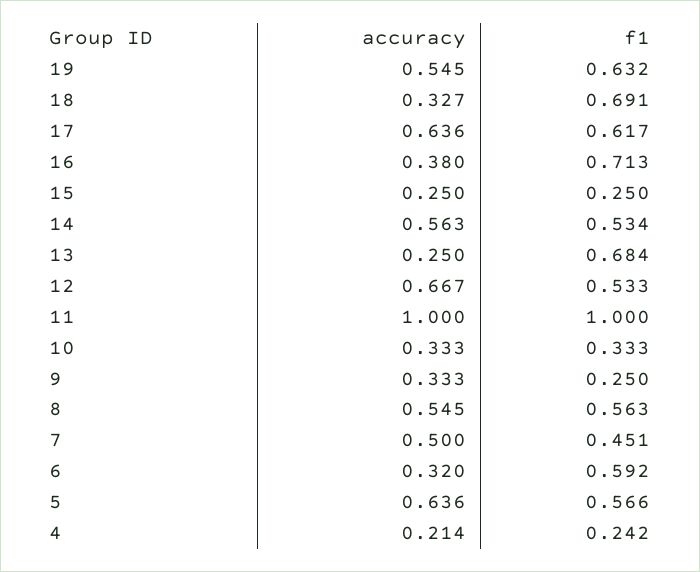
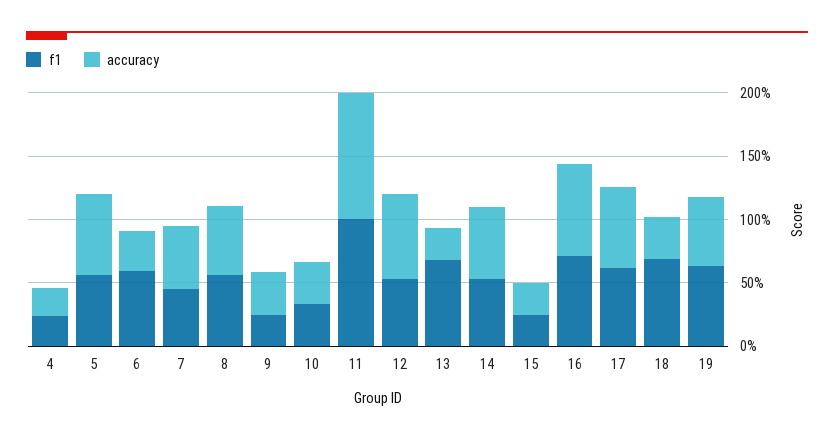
  {
    "accuracy": {
      "19": 0.545,
      "18": 0.327,
      "17": 0.636,
-     "16": 0.38,
+     "16": 0.7,
      "15": 0.25,
      "14": 0.563,
      "13": 0.25,
      "12": 0.667,
      "11": 1,
      "10": 0.333,
      "9": 0.333,
      "8": 0.545,
      "7": 0.5,
      "6": 0.32,
      "5": 0.636,
      "4": 0.214
    },
    "f1": {
      "19": 0.632,
      "18": 0.691,
      "17": 0.617,
      "16": 0.713,
      "15": 0.25,
      "14": 0.534,
      "13": 0.684,
      "12": 0.533,
      "11": 1,
      "10": 0.333,
      "9": 0.25,
      "8": 0.563,
      "7": 0.451,
      "6": 0.592,
      "5": 0.566,
      "4": 0.242
    }
  }

